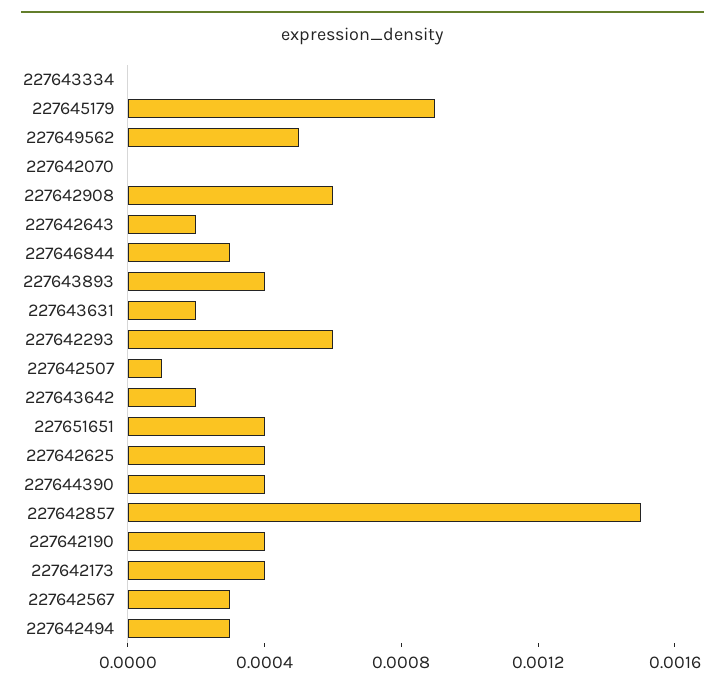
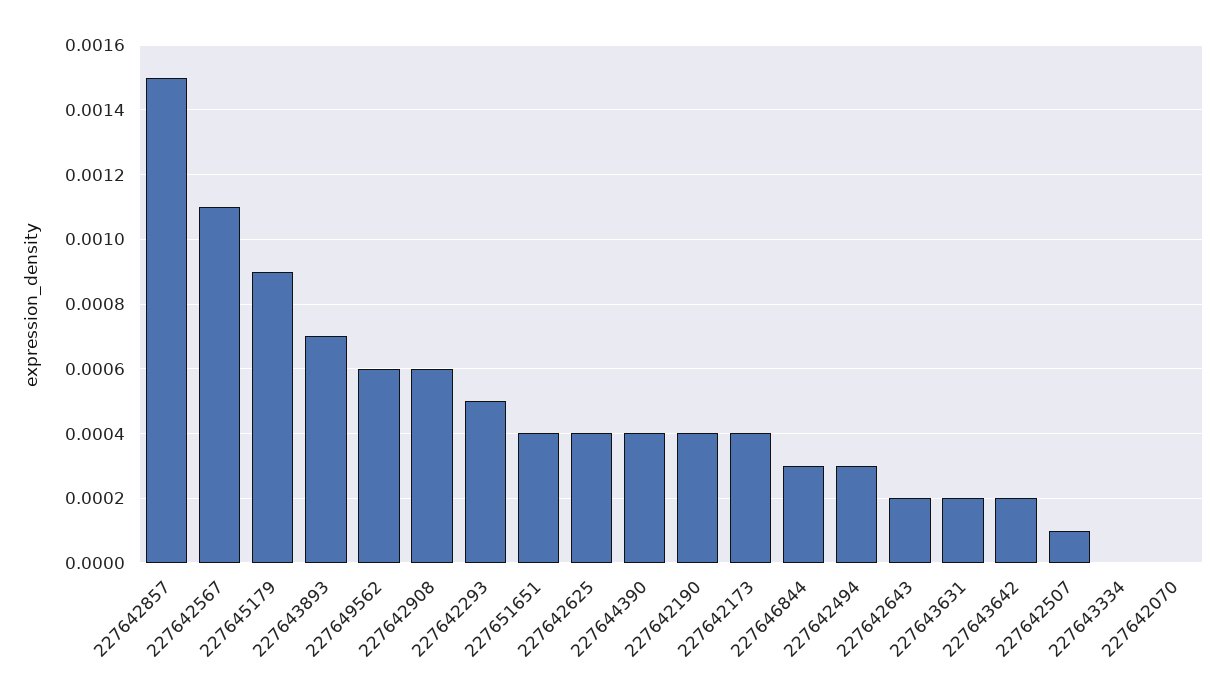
  {
    "227643334": 0,
    "227645179": 0.0009,
-   "227649562": 0.0005,
+   "227649562": 0.0006,
    "227642070": 0,
    "227642908": 0.0006,
    "227642643": 0.0002,
    "227646844": 0.0003,
-   "227643893": 0.0004,
+   "227643893": 0.0007,
    "227643631": 0.0002,
-   "227642293": 0.0006,
+   "227642293": 0.0005,
    "227642507": 0.0001,
    "227643642": 0.0002,
    "227651651": 0.0004,
    "227642625": 0.0004,
    "227644390": 0.0004,
    "227642857": 0.0015,
    "227642190": 0.0004,
    "227642173": 0.0004,
-   "227642567": 0.0003,
+   "227642567": 0.0011,
    "227642494": 0.0003
  }

